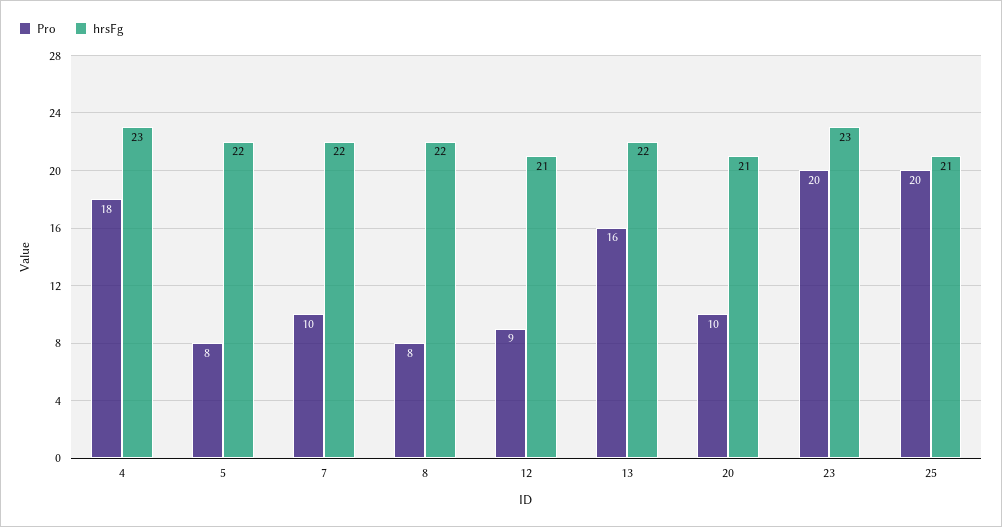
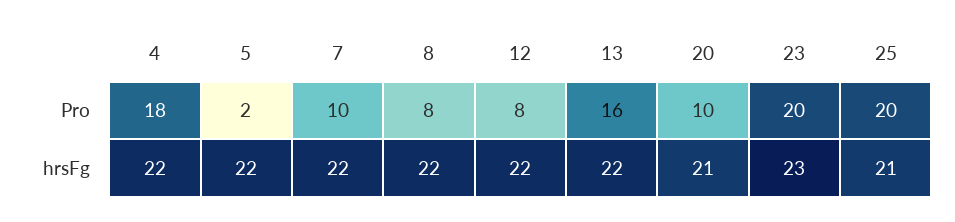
  {
    "Pro": {
      "4": 18,
-     "5": 8,
+     "5": 2,
      "7": 10,
      "8": 8,
-     "12": 9,
+     "12": 8,
      "13": 16,
      "20": 10,
      "23": 20,
      "25": 20
    },
    "hrsFg": {
-     "4": 23,
+     "4": 22,
      "5": 22,
      "7": 22,
      "8": 22,
-     "12": 21,
+     "12": 22,
      "13": 22,
      "20": 21,
      "23": 23,
      "25": 21
    }
  }

